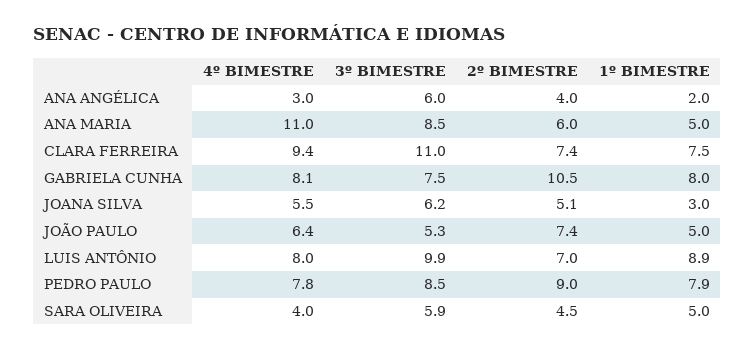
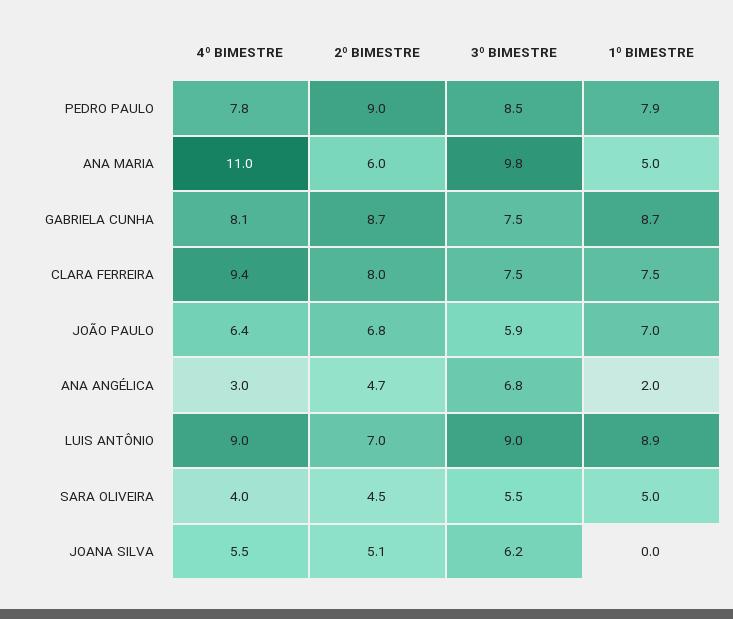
  {
    "4º BIMESTRE": {
      "ANA ANGÉLICA": 3,
      "ANA MARIA": 11,
      "CLARA FERREIRA": 9.4,
      "GABRIELA CUNHA": 8.1,
      "JOANA SILVA": 5.5,
      "JOÃO PAULO": 6.4,
-     "LUIS ANTÔNIO": 8,
+     "LUIS ANTÔNIO": 9,
      "PEDRO PAULO": 7.8,
      "SARA OLIVEIRA": 4
    },
    "3º BIMESTRE": {
-     "ANA ANGÉLICA": 6,
+     "ANA ANGÉLICA": 6.8,
-     "ANA MARIA": 8.5,
+     "ANA MARIA": 9.8,
-     "CLARA FERREIRA": 11,
+     "CLARA FERREIRA": 7.5,
      "GABRIELA CUNHA": 7.5,
      "JOANA SILVA": 6.2,
-     "JOÃO PAULO": 5.3,
+     "JOÃO PAULO": 5.9,
-     "LUIS ANTÔNIO": 9.9,
+     "LUIS ANTÔNIO": 9,
      "PEDRO PAULO": 8.5,
-     "SARA OLIVEIRA": 5.9
+     "SARA OLIVEIRA": 5.5
    },
    "2º BIMESTRE": {
-     "ANA ANGÉLICA": 4,
+     "ANA ANGÉLICA": 4.7,
      "ANA MARIA": 6,
-     "CLARA FERREIRA": 7.4,
+     "CLARA FERREIRA": 8,
-     "GABRIELA CUNHA": 10.5,
+     "GABRIELA CUNHA": 8.7,
      "JOANA SILVA": 5.1,
-     "JOÃO PAULO": 7.4,
+     "JOÃO PAULO": 6.8,
      "LUIS ANTÔNIO": 7,
      "PEDRO PAULO": 9,
      "SARA OLIVEIRA": 4.5
    },
    "1º BIMESTRE": {
      "ANA ANGÉLICA": 2,
      "ANA MARIA": 5,
      "CLARA FERREIRA": 7.5,
-     "GABRIELA CUNHA": 8,
+     "GABRIELA CUNHA": 8.7,
-     "JOANA SILVA": 3,
+     "JOANA SILVA": 0,
-     "JOÃO PAULO": 5,
+     "JOÃO PAULO": 7,
      "LUIS ANTÔNIO": 8.9,
      "PEDRO PAULO": 7.9,
      "SARA OLIVEIRA": 5
    }
  }

